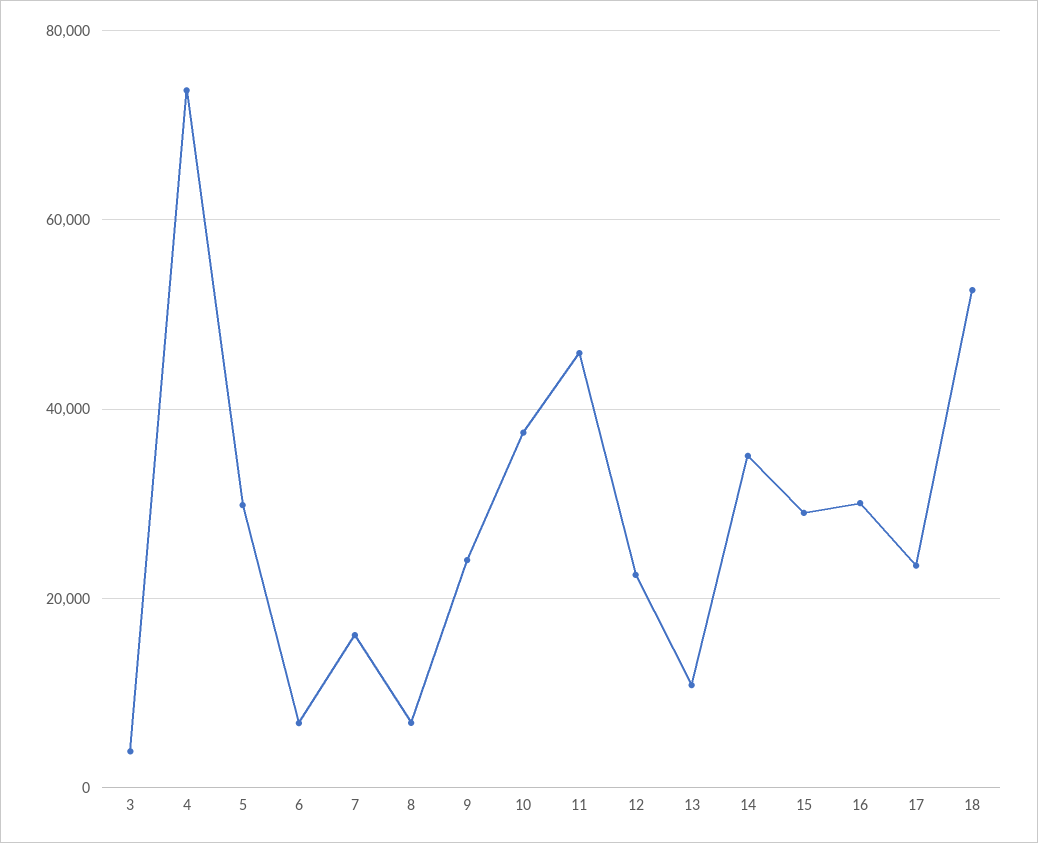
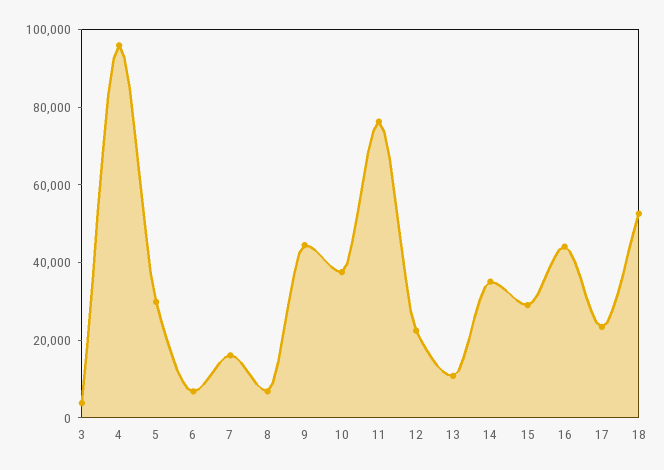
  {
    "3": 4000,
-   "4": 74000,
+   "4": 95000,
    "5": 30000,
    "6": 6000,
    "7": 16000,
    "8": 6000,
-   "9": 24000,
+   "9": 45000,
    "10": 38000,
-   "11": 46000,
+   "11": 75000,
    "12": 22000,
    "13": 10000,
    "14": 36000,
    "15": 30000,
-   "16": 30000,
+   "16": 45000,
    "17": 24000,
    "18": 52000
  }

